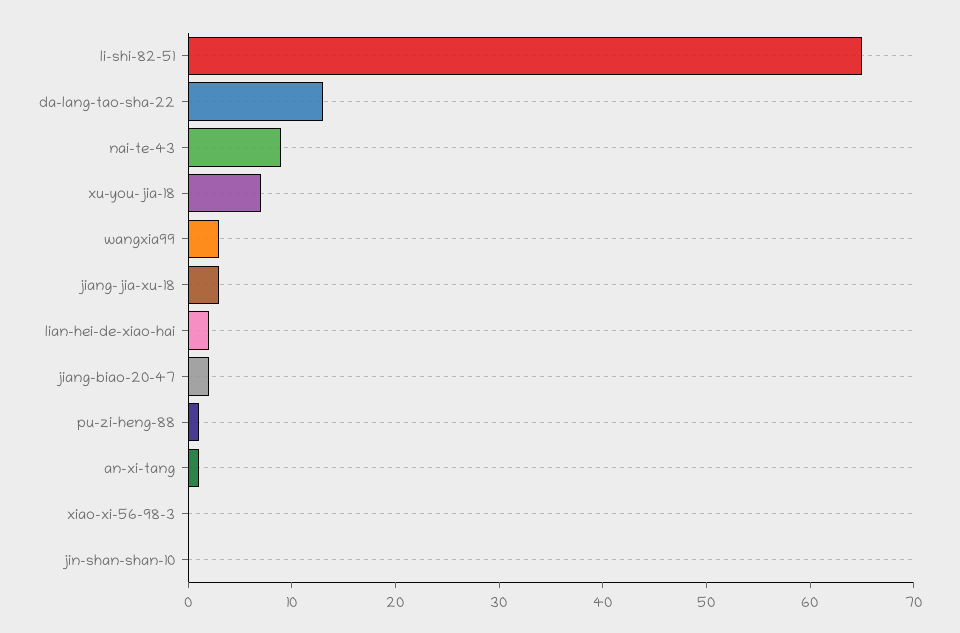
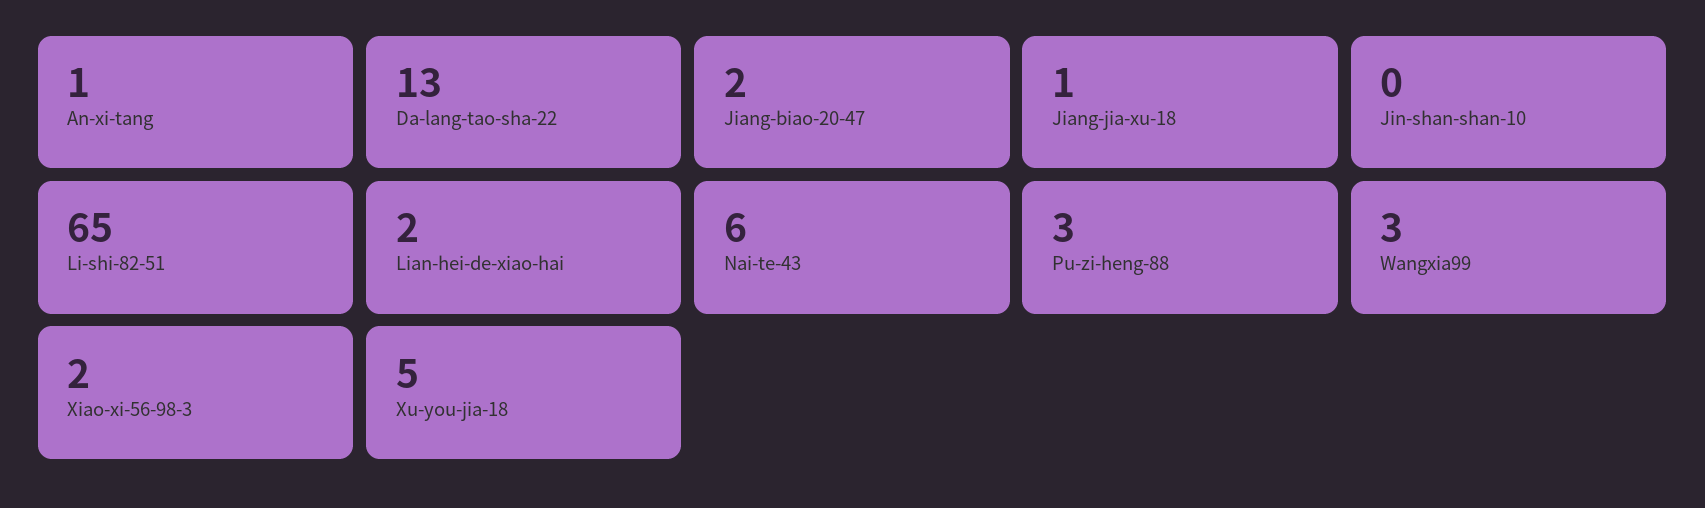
  {
    "li-shi-82-51": 65,
    "da-lang-tao-sha-22": 13,
-   "nai-te-43": 9,
+   "nai-te-43": 6,
-   "xu-you-jia-18": 7,
+   "xu-you-jia-18": 5,
    "wangxia99": 3,
-   "jiang-jia-xu-18": 3,
+   "jiang-jia-xu-18": 1,
    "lian-hei-de-xiao-hai": 2,
    "jiang-biao-20-47": 2,
-   "pu-zi-heng-88": 1,
+   "pu-zi-heng-88": 3,
    "an-xi-tang": 1,
-   "xiao-xi-56-98-3": 0,
+   "xiao-xi-56-98-3": 2,
    "jin-shan-shan-10": 0
  }

